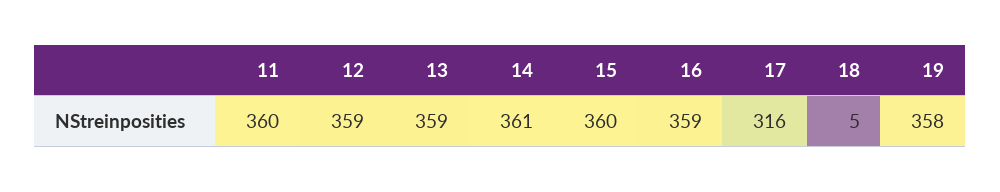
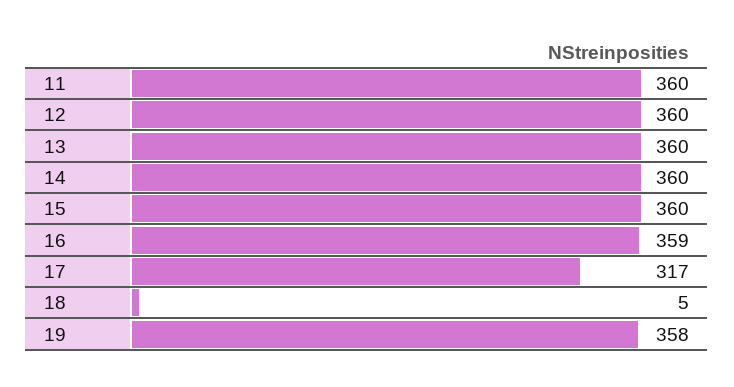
  {
    "11": 360,
-   "12": 359,
+   "12": 360,
-   "13": 359,
+   "13": 360,
-   "14": 361,
+   "14": 360,
    "15": 360,
    "16": 359,
-   "17": 316,
+   "17": 317,
    "18": 5,
    "19": 358
  }

